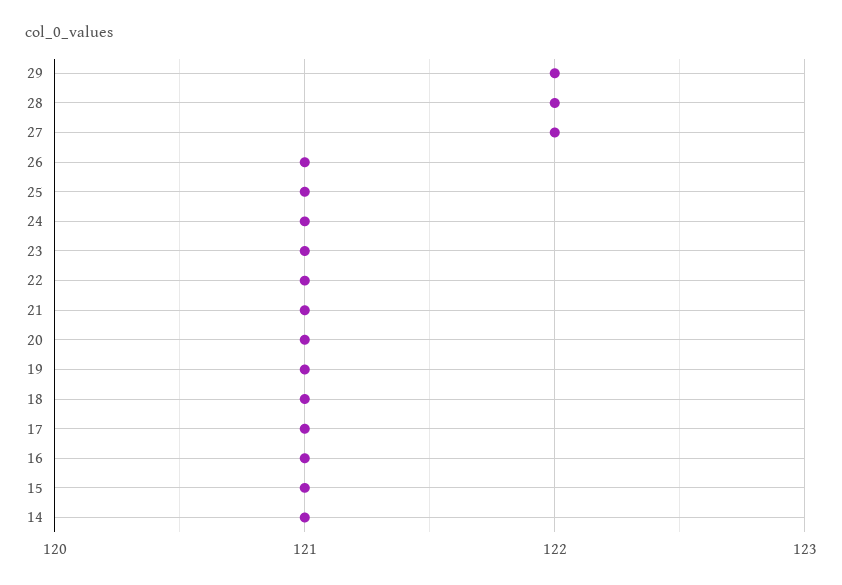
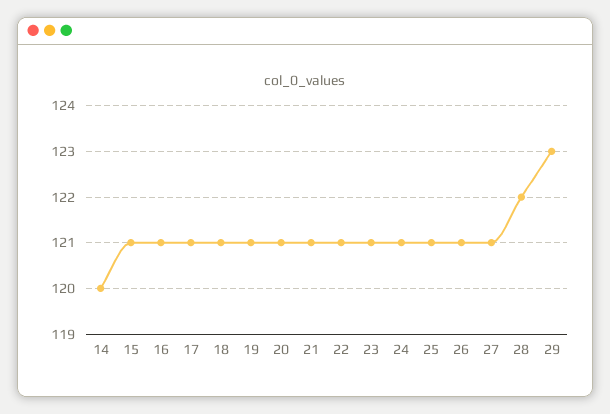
  {
-   "29": 122,
+   "29": 123,
    "28": 122,
-   "27": 122,
+   "27": 121,
    "26": 121,
    "25": 121,
    "24": 121,
    "23": 121,
    "22": 121,
    "21": 121,
    "20": 121,
    "19": 121,
    "18": 121,
    "17": 121,
    "16": 121,
    "15": 121,
-   "14": 121
+   "14": 120
  }

